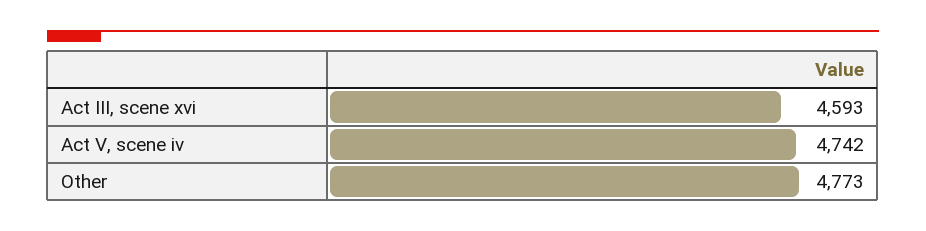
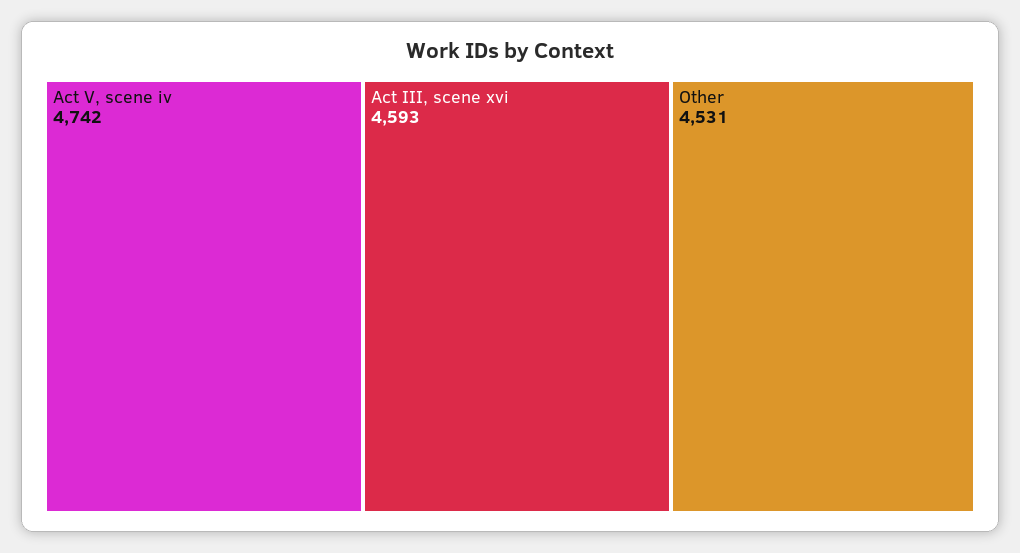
  {
    "Act III, scene xvi": 4593,
    "Act V, scene iv": 4742,
-   "Other": 4773
+   "Other": 4531
  }

